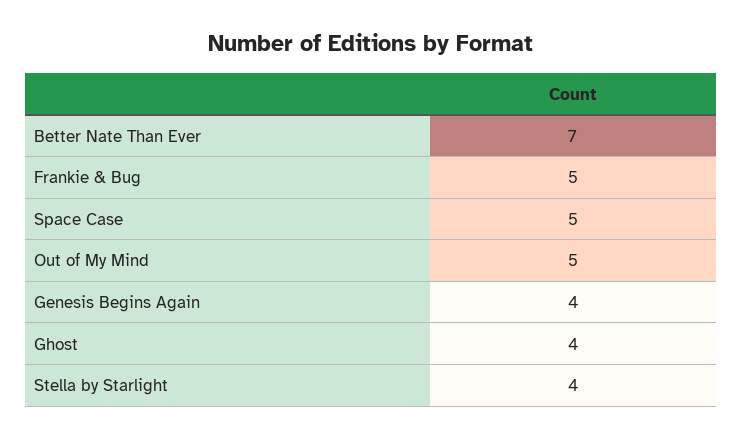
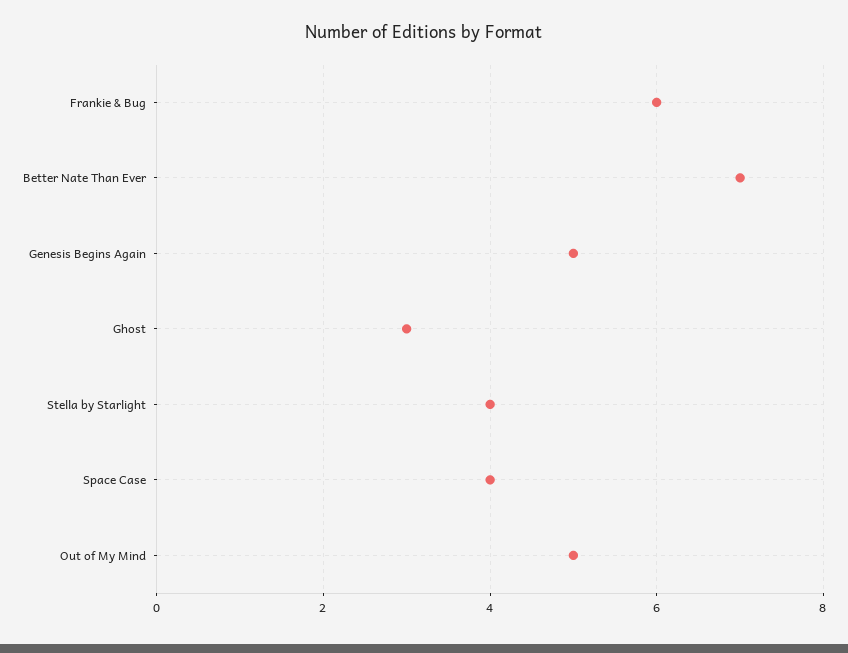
  {
    "Better Nate Than Ever": 7,
-   "Frankie & Bug": 5,
+   "Frankie & Bug": 6,
-   "Space Case": 5,
+   "Space Case": 4,
    "Out of My Mind": 5,
-   "Genesis Begins Again": 4,
+   "Genesis Begins Again": 5,
-   "Ghost": 4,
+   "Ghost": 3,
    "Stella by Starlight": 4
  }

